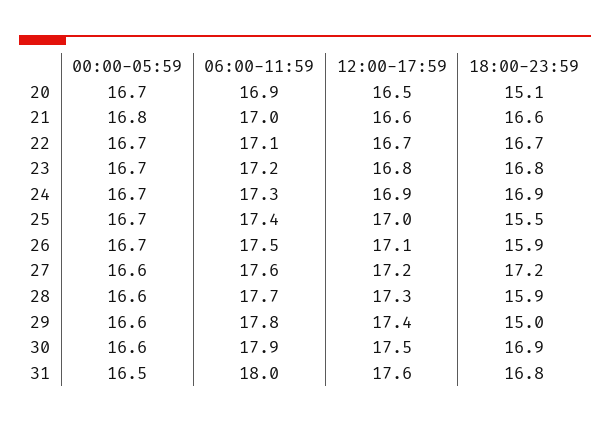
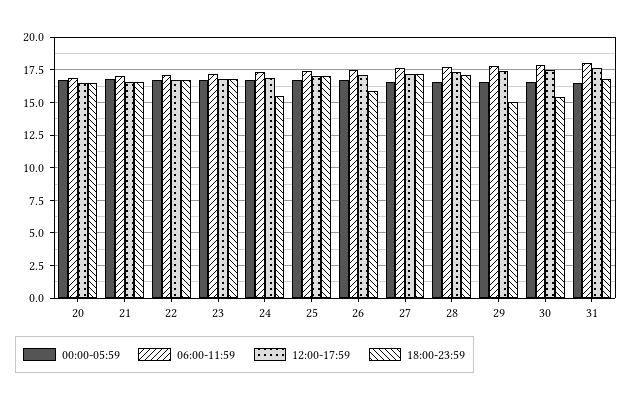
  {
    "00:00-05:59": {
      "20": 16.7,
      "21": 16.8,
      "22": 16.7,
      "23": 16.7,
      "24": 16.7,
      "25": 16.7,
      "26": 16.7,
      "27": 16.6,
      "28": 16.6,
      "29": 16.6,
      "30": 16.6,
      "31": 16.5
    },
    "06:00-11:59": {
      "20": 16.9,
      "21": 17,
      "22": 17.1,
      "23": 17.2,
      "24": 17.3,
      "25": 17.4,
      "26": 17.5,
      "27": 17.6,
      "28": 17.7,
      "29": 17.8,
      "30": 17.9,
      "31": 18
    },
    "12:00-17:59": {
      "20": 16.5,
      "21": 16.6,
      "22": 16.7,
      "23": 16.8,
      "24": 16.9,
      "25": 17,
      "26": 17.1,
      "27": 17.2,
      "28": 17.3,
      "29": 17.4,
      "30": 17.5,
      "31": 17.6
    },
    "18:00-23:59": {
-     "20": 15.1,
+     "20": 16.5,
      "21": 16.6,
      "22": 16.7,
      "23": 16.8,
-     "24": 16.9,
+     "24": 15.5,
-     "25": 15.5,
+     "25": 17,
      "26": 15.9,
      "27": 17.2,
-     "28": 15.9,
+     "28": 17,
      "29": 15,
-     "30": 16.9,
+     "30": 15.5,
      "31": 16.8
    }
  }

